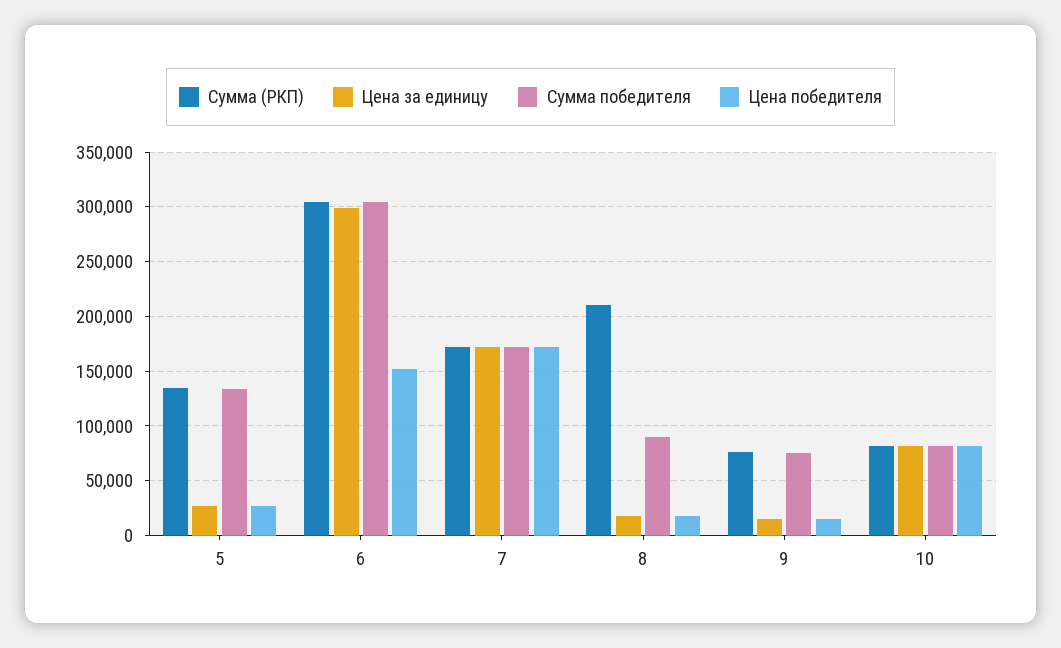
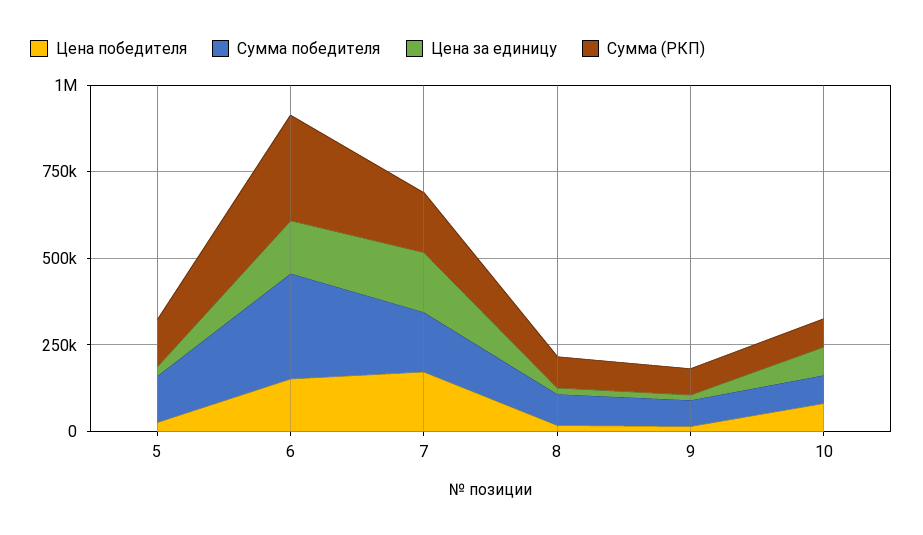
  {
    "Сумма (РКП)": {
      "5": 130000,
      "6": 300000,
      "7": 170000,
-     "8": 210000,
+     "8": 100000,
      "9": 80000,
      "10": 80000
    },
    "Цена за единицу": {
      "5": 30000,
-     "6": 300000,
+     "6": 150000,
      "7": 170000,
      "8": 20000,
      "9": 20000,
      "10": 80000
    },
    "Сумма победителя": {
      "5": 130000,
      "6": 300000,
      "7": 170000,
      "8": 90000,
      "9": 80000,
      "10": 80000
    },
    "Цена победителя": {
      "5": 30000,
      "6": 150000,
      "7": 170000,
      "8": 20000,
      "9": 20000,
      "10": 80000
    }
  }

